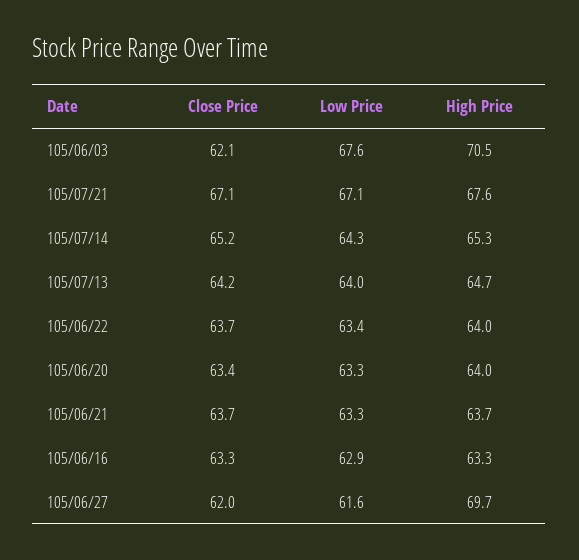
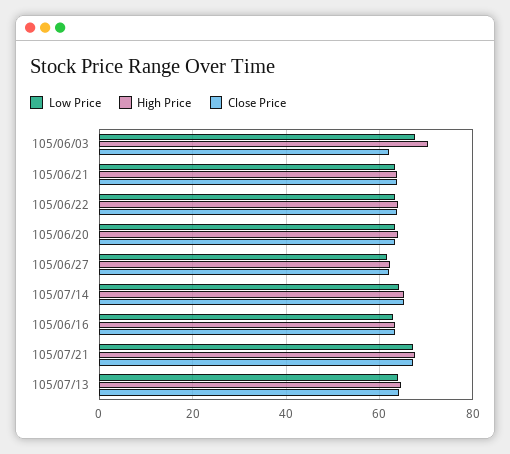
  {
    "Close Price": {
      "105/06/03": 62.1,
      "105/07/21": 67.1,
      "105/07/14": 65.2,
      "105/07/13": 64.2,
      "105/06/22": 63.7,
      "105/06/20": 63.4,
      "105/06/21": 63.7,
      "105/06/16": 63.3,
      "105/06/27": 62
    },
    "Low Price": {
      "105/06/03": 67.6,
      "105/07/21": 67.1,
      "105/07/14": 64.3,
      "105/07/13": 64,
      "105/06/22": 63.4,
      "105/06/20": 63.3,
      "105/06/21": 63.3,
      "105/06/16": 62.9,
      "105/06/27": 61.6
    },
    "High Price": {
      "105/06/03": 70.5,
      "105/07/21": 67.6,
      "105/07/14": 65.3,
      "105/07/13": 64.7,
      "105/06/22": 64,
      "105/06/20": 64,
      "105/06/21": 63.7,
      "105/06/16": 63.3,
-     "105/06/27": 69.7
+     "105/06/27": 62
    }
  }

